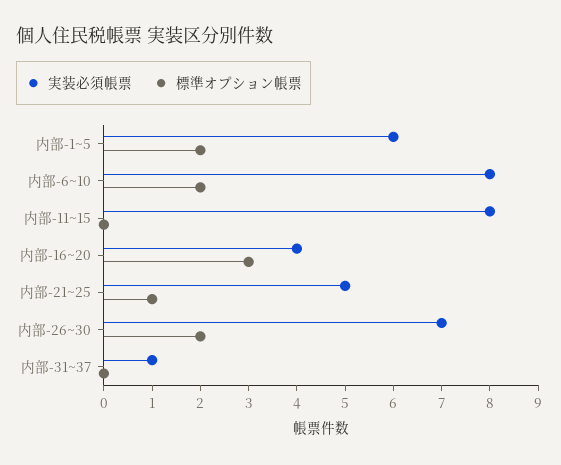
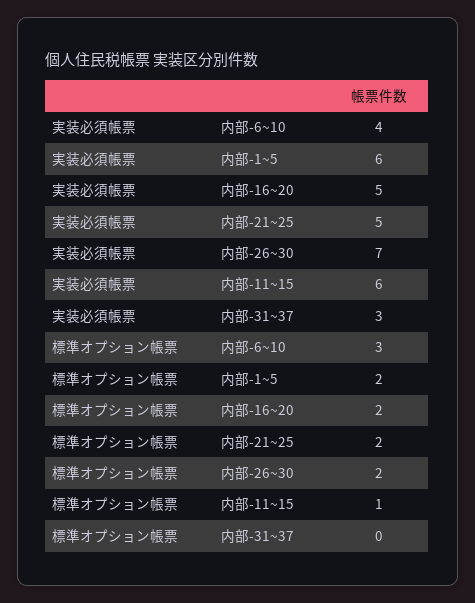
  {
    "実装必須帳票": {
      "内部-1~5": 6,
-     "内部-6~10": 8,
+     "内部-6~10": 4,
-     "内部-11~15": 8,
+     "内部-11~15": 6,
-     "内部-16~20": 4,
+     "内部-16~20": 5,
      "内部-21~25": 5,
      "内部-26~30": 7,
-     "内部-31~37": 1
+     "内部-31~37": 3
    },
    "標準オプション帳票": {
      "内部-1~5": 2,
-     "内部-6~10": 2,
+     "内部-6~10": 3,
-     "内部-11~15": 0,
+     "内部-11~15": 1,
-     "内部-16~20": 3,
+     "内部-16~20": 2,
-     "内部-21~25": 1,
+     "内部-21~25": 2,
      "内部-26~30": 2,
      "内部-31~37": 0
    }
  }

